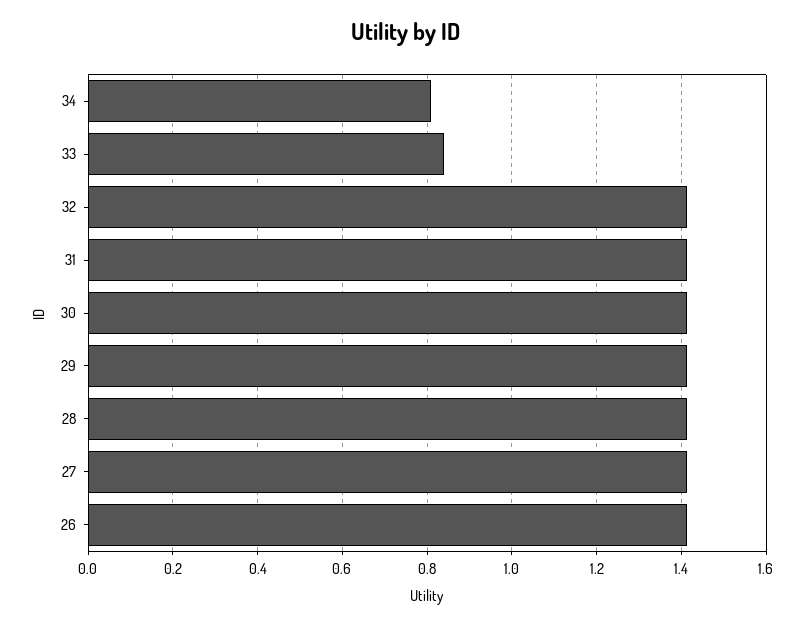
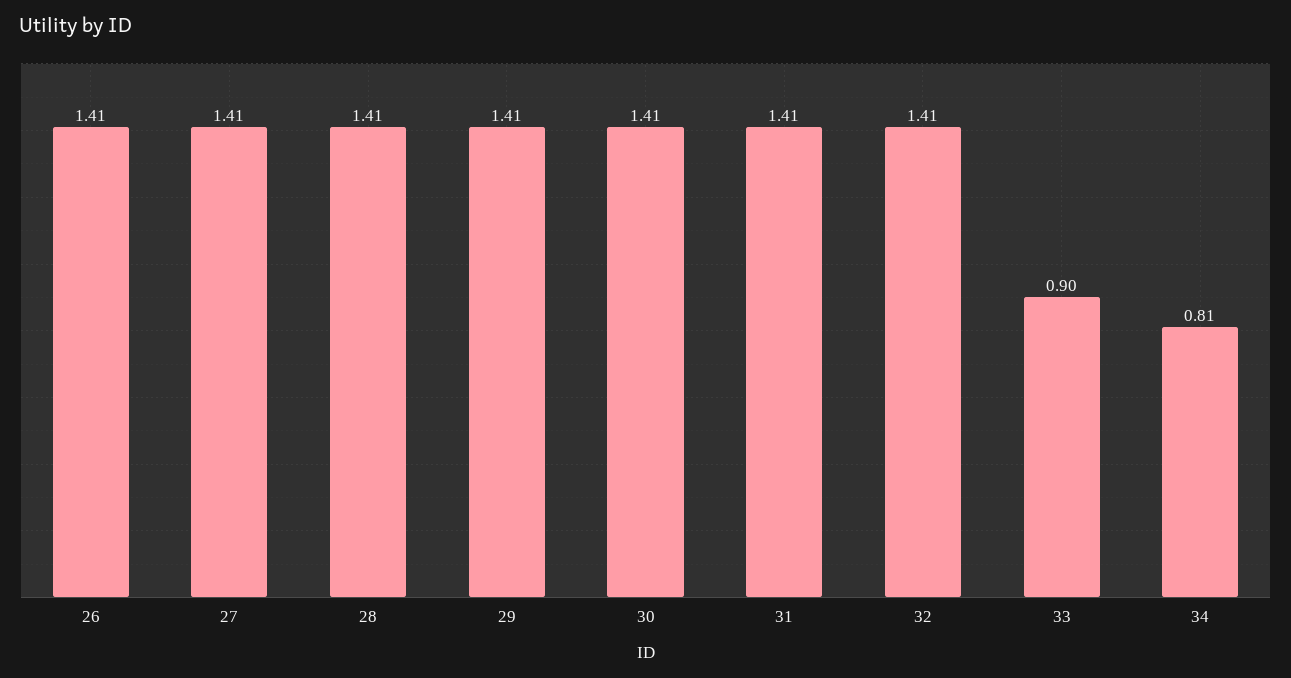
  {
    "34": 0.81,
-   "33": 0.84,
+   "33": 0.9,
    "32": 1.41,
    "31": 1.41,
    "30": 1.41,
    "29": 1.41,
    "28": 1.41,
    "27": 1.41,
    "26": 1.41
  }

